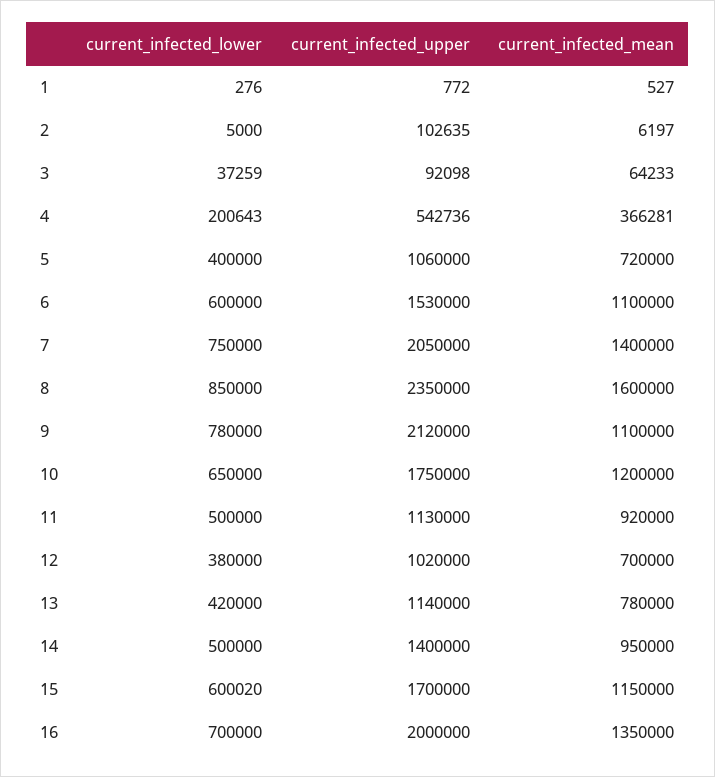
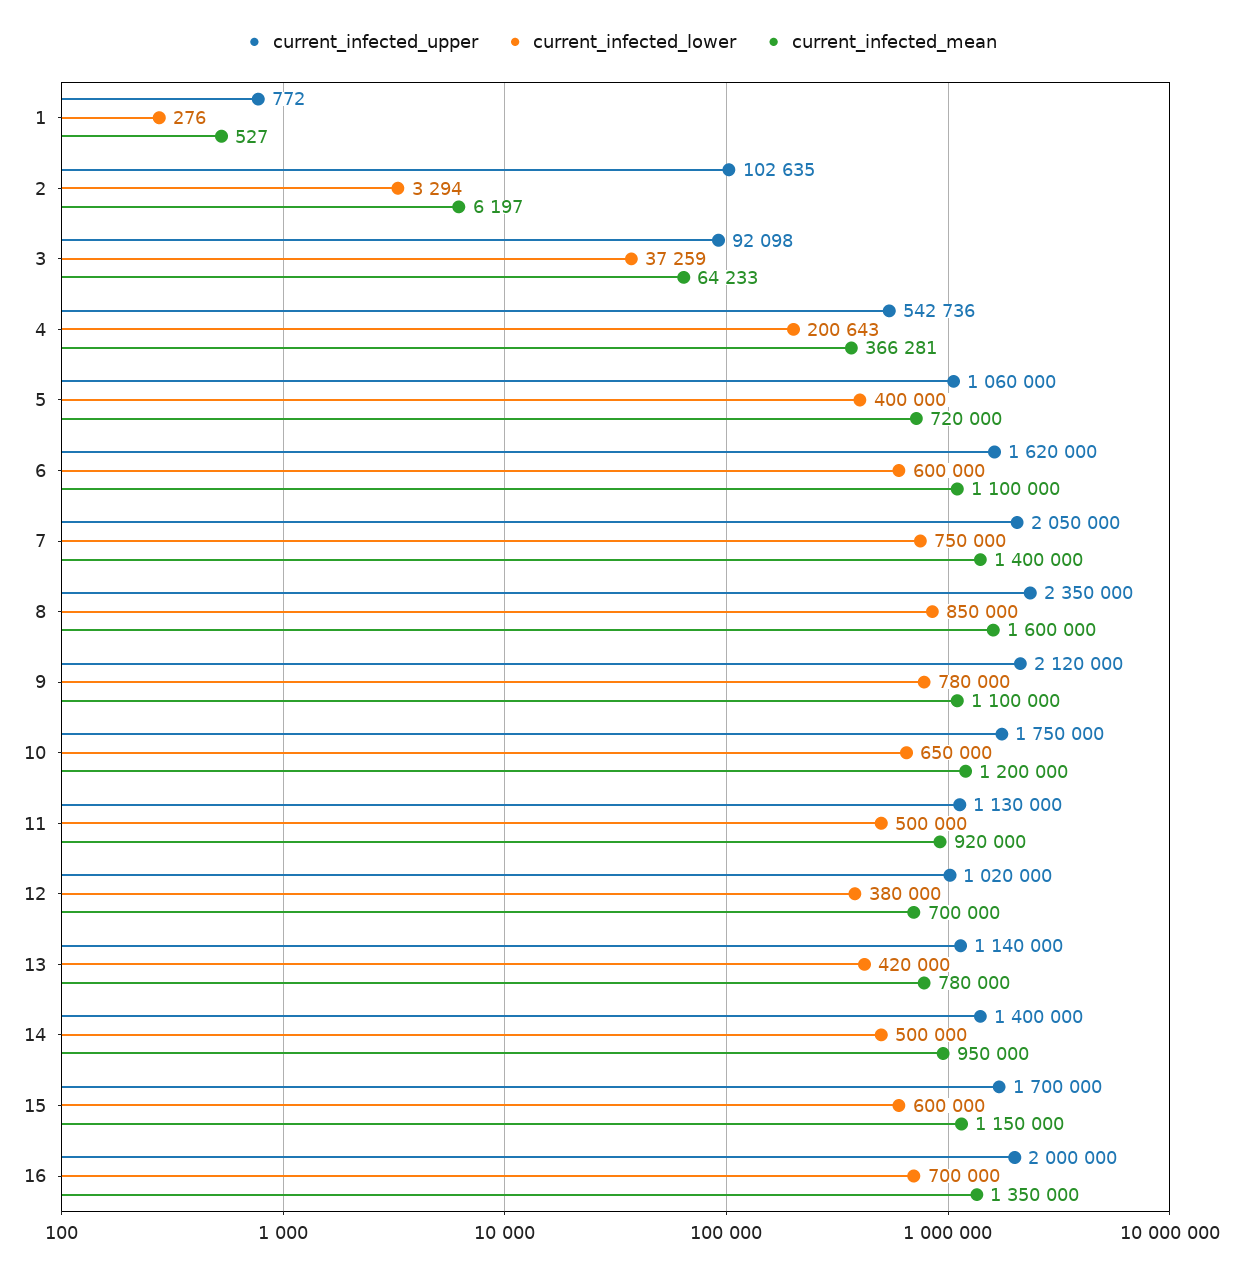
  {
    "current_infected_lower": {
      "1": 276,
-     "2": 5000,
+     "2": 3294,
      "3": 37259,
      "4": 200643,
      "5": 400000,
      "6": 600000,
      "7": 750000,
      "8": 850000,
      "9": 780000,
      "10": 650000,
      "11": 500000,
      "12": 380000,
      "13": 420000,
      "14": 500000,
-     "15": 600020,
+     "15": 600000,
      "16": 700000
    },
    "current_infected_upper": {
      "1": 772,
      "2": 102635,
      "3": 92098,
      "4": 542736,
      "5": 1060000,
-     "6": 1530000,
+     "6": 1620000,
      "7": 2050000,
      "8": 2350000,
      "9": 2120000,
      "10": 1750000,
      "11": 1130000,
      "12": 1020000,
      "13": 1140000,
      "14": 1400000,
      "15": 1700000,
      "16": 2000000
    },
    "current_infected_mean": {
      "1": 527,
      "2": 6197,
      "3": 64233,
      "4": 366281,
      "5": 720000,
      "6": 1100000,
      "7": 1400000,
      "8": 1600000,
      "9": 1100000,
      "10": 1200000,
      "11": 920000,
      "12": 700000,
      "13": 780000,
      "14": 950000,
      "15": 1150000,
      "16": 1350000
    }
  }

